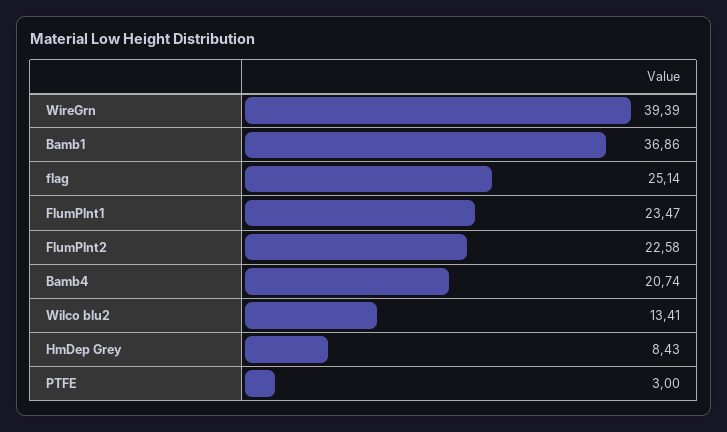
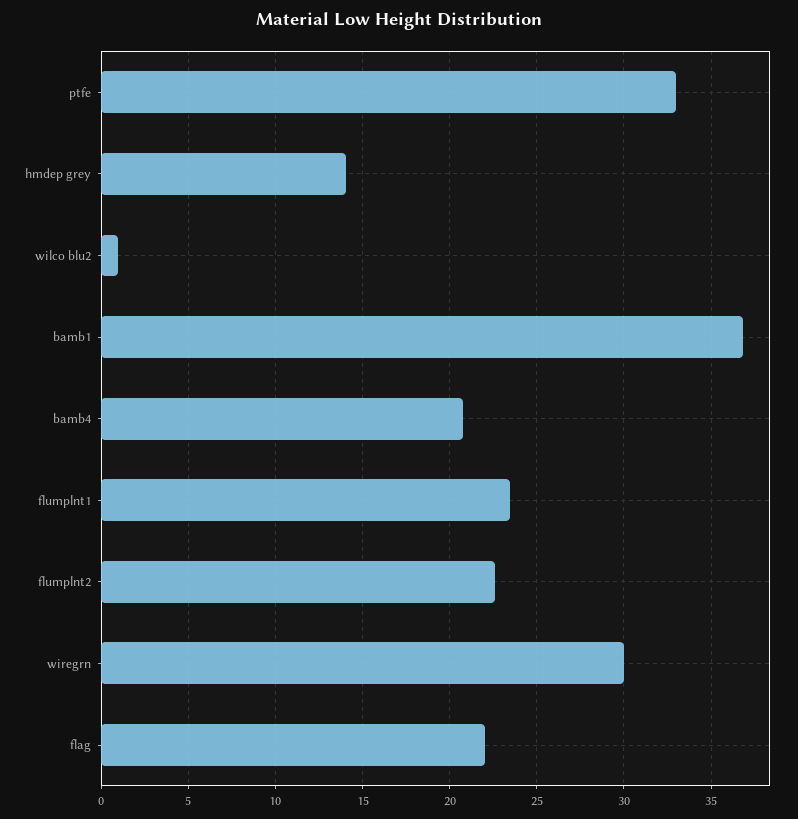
  {
-   "WireGrn": 39.39,
+   "WireGrn": 30,
    "Bamb1": 36.86,
-   "flag": 25.14,
+   "flag": 22,
    "FlumPlnt1": 23.47,
    "FlumPlnt2": 22.58,
    "Bamb4": 20.74,
-   "Wilco blu2": 13.41,
+   "Wilco blu2": 1,
-   "HmDep Grey": 8.43,
+   "HmDep Grey": 14,
-   "PTFE": 3
+   "PTFE": 33
  }

